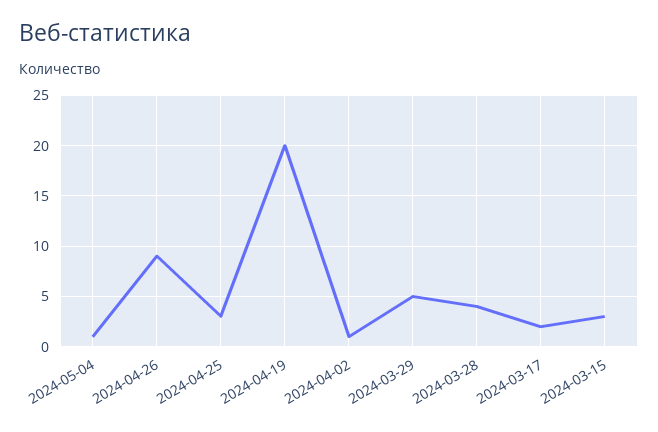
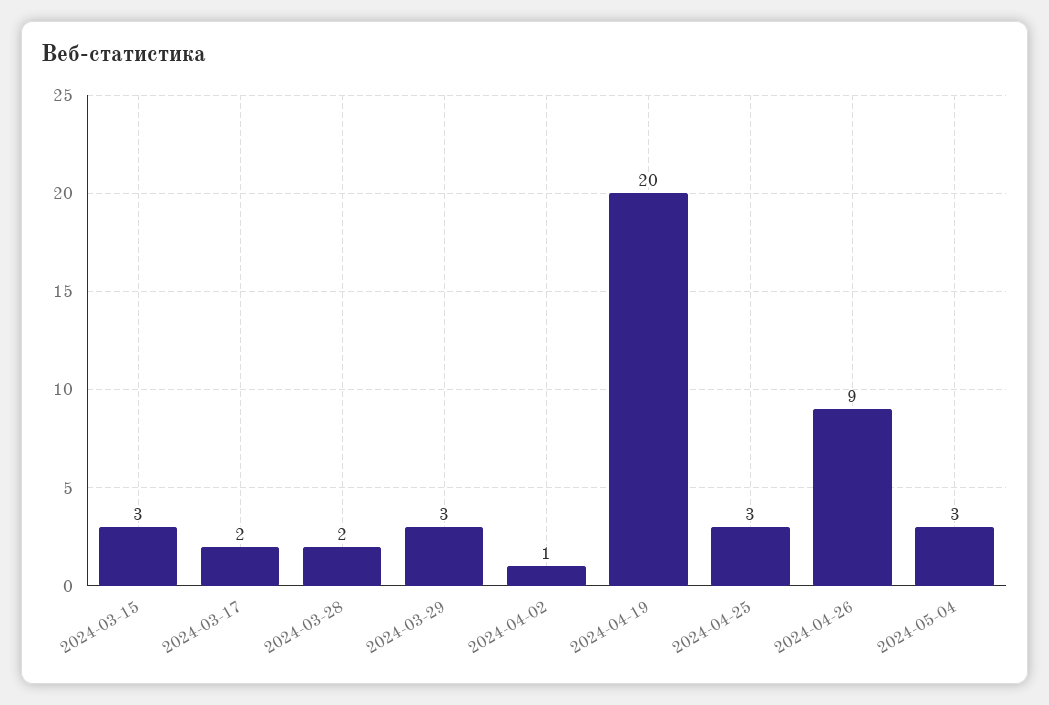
  {
-   "2024-05-04": 1,
+   "2024-05-04": 3,
    "2024-04-26": 9,
    "2024-04-25": 3,
    "2024-04-19": 20,
    "2024-04-02": 1,
-   "2024-03-29": 5,
+   "2024-03-29": 3,
-   "2024-03-28": 4,
+   "2024-03-28": 2,
    "2024-03-17": 2,
    "2024-03-15": 3
  }

